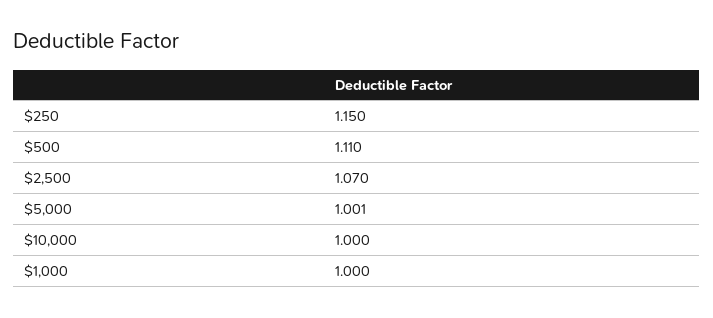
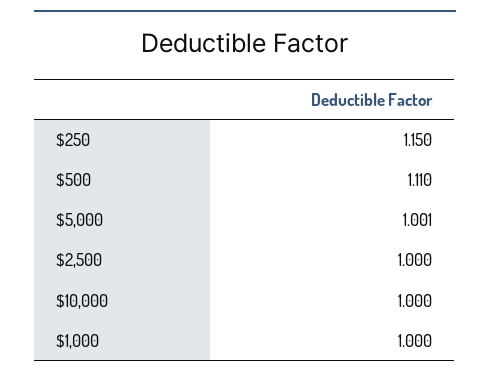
  {
    "$250": 1.15,
    "$500": 1.11,
-   "$2,500": 1.07,
+   "$2,500": 1,
    "$5,000": 1.001,
    "$10,000": 1,
    "$1,000": 1
  }

